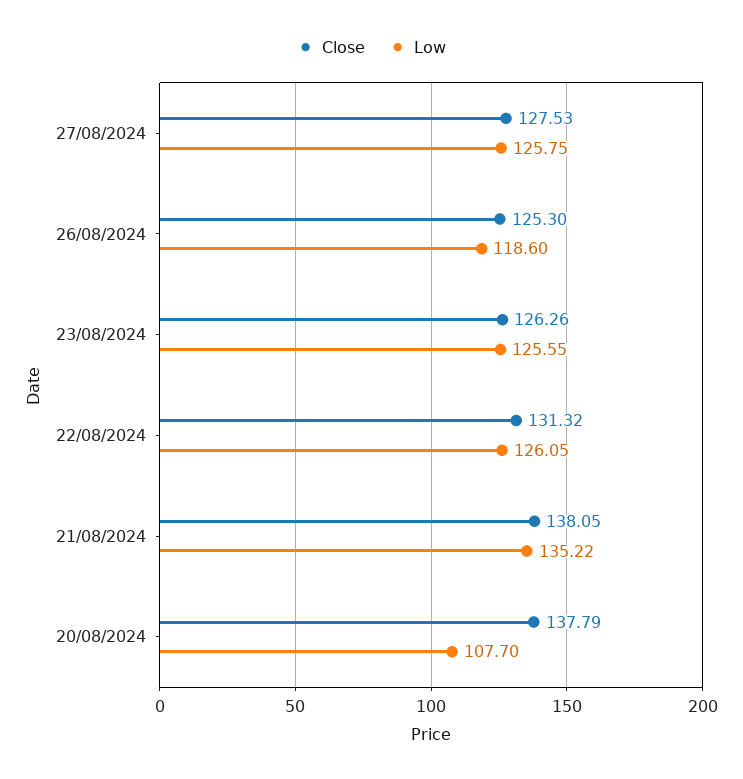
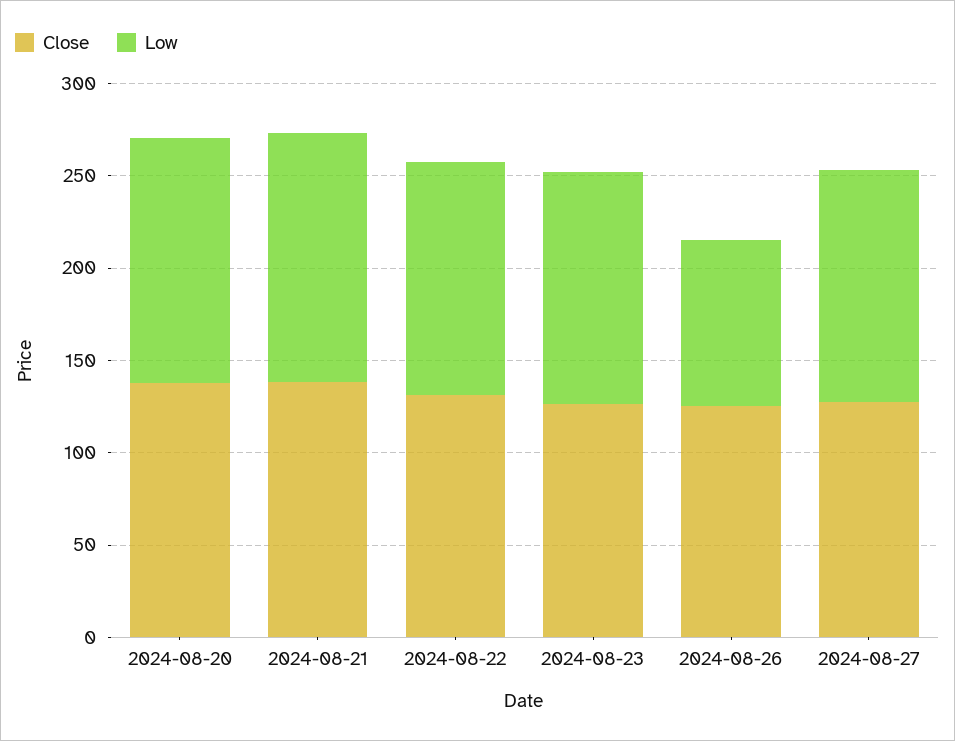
  {
    "Close": {
      "27/08/2024": 127.53,
      "26/08/2024": 125.3,
      "23/08/2024": 126.26,
      "22/08/2024": 131.32,
      "21/08/2024": 138.05,
      "20/08/2024": 137.79
    },
    "Low": {
      "27/08/2024": 125.75,
-     "26/08/2024": 118.6,
+     "26/08/2024": 90,
      "23/08/2024": 125.55,
      "22/08/2024": 126.05,
      "21/08/2024": 135.22,
-     "20/08/2024": 107.7
+     "20/08/2024": 130
    }
  }

